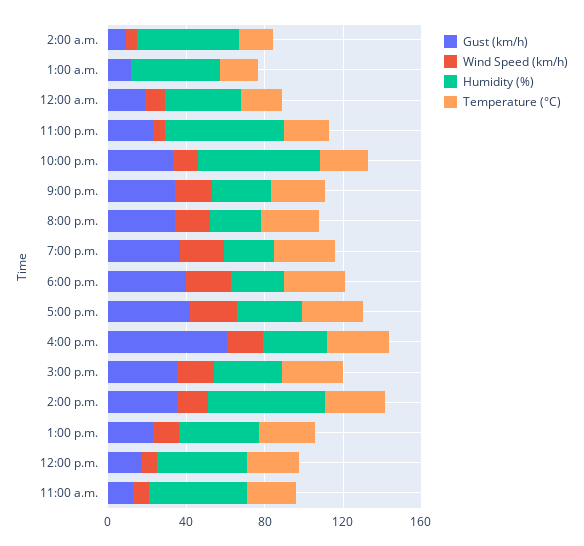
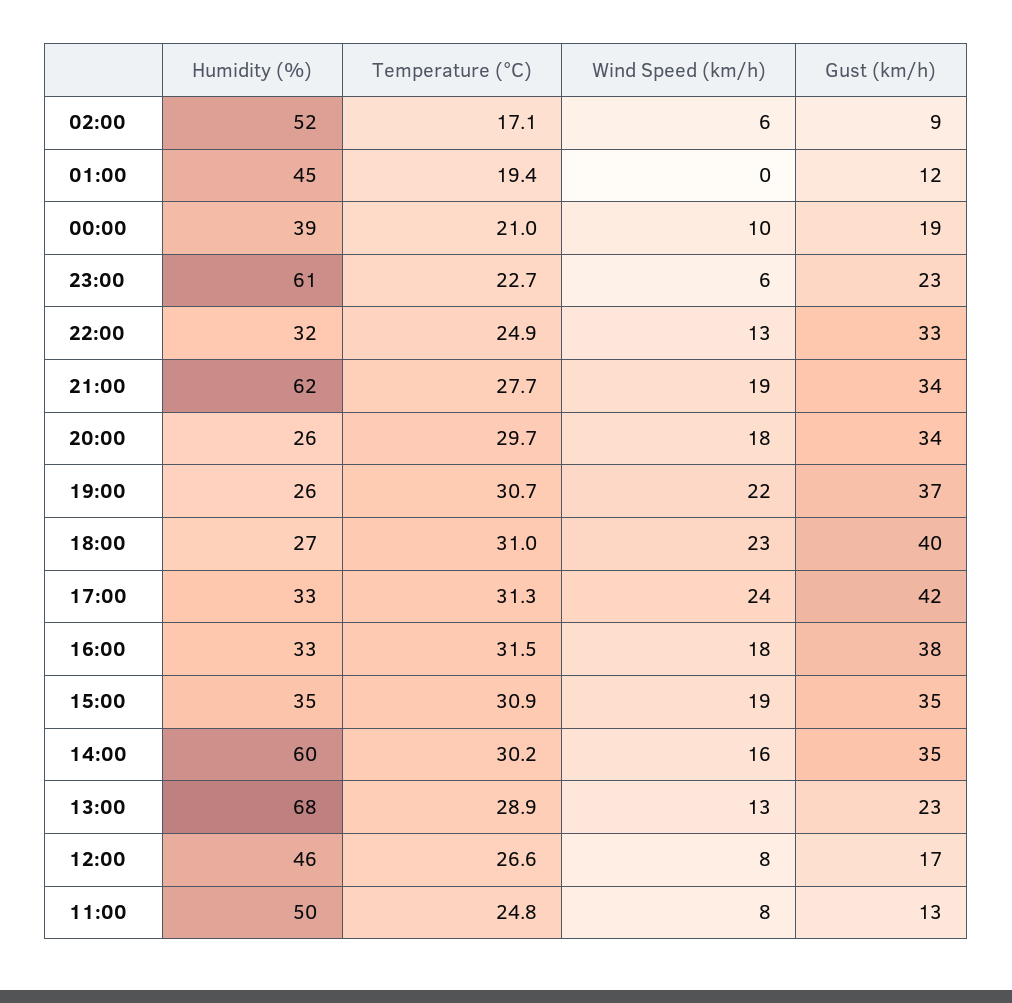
  {
    "Gust (km/h)": {
      "2:00 a.m.": 9,
      "1:00 a.m.": 12,
      "12:00 a.m.": 19,
      "11:00 p.m.": 23,
      "10:00 p.m.": 33,
      "9:00 p.m.": 34,
      "8:00 p.m.": 34,
      "7:00 p.m.": 37,
      "6:00 p.m.": 40,
      "5:00 p.m.": 42,
-     "4:00 p.m.": 60,
+     "4:00 p.m.": 38,
      "3:00 p.m.": 35,
      "2:00 p.m.": 35,
      "1:00 p.m.": 23,
      "12:00 p.m.": 17,
      "11:00 a.m.": 13
    },
    "Wind Speed (km/h)": {
      "2:00 a.m.": 6,
      "1:00 a.m.": 0,
      "12:00 a.m.": 10,
      "11:00 p.m.": 6,
      "10:00 p.m.": 13,
      "9:00 p.m.": 19,
      "8:00 p.m.": 18,
      "7:00 p.m.": 22,
      "6:00 p.m.": 23,
      "5:00 p.m.": 24,
      "4:00 p.m.": 18,
      "3:00 p.m.": 19,
      "2:00 p.m.": 16,
      "1:00 p.m.": 13,
      "12:00 p.m.": 8,
      "11:00 a.m.": 8
    },
    "Humidity (%)": {
      "2:00 a.m.": 52,
      "1:00 a.m.": 45,
      "12:00 a.m.": 39,
      "11:00 p.m.": 61,
-     "10:00 p.m.": 60,
+     "10:00 p.m.": 32,
-     "9:00 p.m.": 30,
+     "9:00 p.m.": 62,
      "8:00 p.m.": 26,
      "7:00 p.m.": 26,
      "6:00 p.m.": 27,
      "5:00 p.m.": 33,
      "4:00 p.m.": 33,
      "3:00 p.m.": 35,
      "2:00 p.m.": 60,
-     "1:00 p.m.": 40,
+     "1:00 p.m.": 68,
      "12:00 p.m.": 46,
      "11:00 a.m.": 50
    },
    "Temperature (°C)": {
      "2:00 a.m.": 17.1,
      "1:00 a.m.": 19.4,
      "12:00 a.m.": 21,
      "11:00 p.m.": 22.7,
      "10:00 p.m.": 24.9,
      "9:00 p.m.": 27.7,
      "8:00 p.m.": 29.7,
      "7:00 p.m.": 30.7,
      "6:00 p.m.": 31,
      "5:00 p.m.": 31.3,
      "4:00 p.m.": 31.5,
      "3:00 p.m.": 30.9,
      "2:00 p.m.": 30.2,
      "1:00 p.m.": 28.9,
      "12:00 p.m.": 26.6,
      "11:00 a.m.": 24.8
    }
  }

